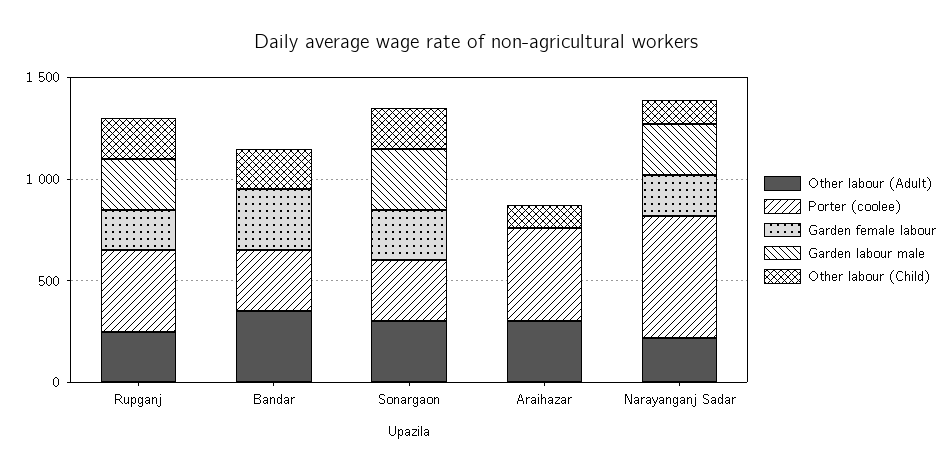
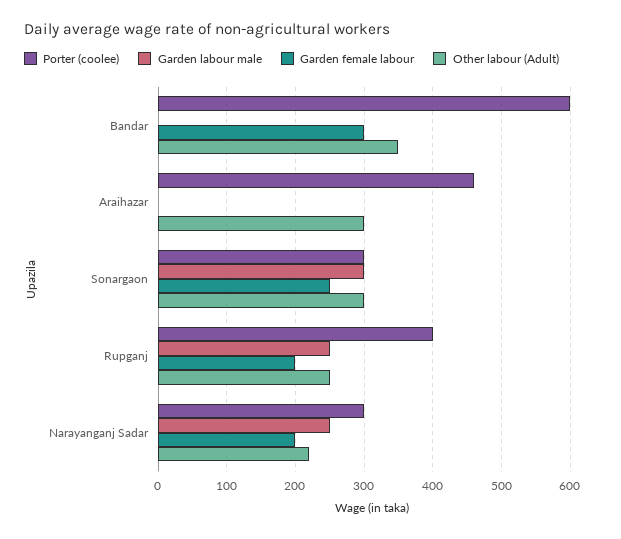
  {
    "Other labour (Adult)": {
      "Rupganj": 250,
      "Bandar": 350,
      "Sonargaon": 300,
      "Araihazar": 300,
      "Narayanganj Sadar": 220
    },
    "Porter (coolee)": {
      "Rupganj": 400,
-     "Bandar": 300,
+     "Bandar": 600,
      "Sonargaon": 300,
      "Araihazar": 460,
-     "Narayanganj Sadar": 600
+     "Narayanganj Sadar": 300
    },
    "Garden female labour": {
      "Rupganj": 200,
      "Bandar": 300,
      "Sonargaon": 250,
      "Araihazar": 0,
      "Narayanganj Sadar": 200
    },
    "Garden labour male": {
      "Rupganj": 250,
      "Bandar": 0,
      "Sonargaon": 300,
      "Araihazar": 0,
      "Narayanganj Sadar": 250
-   },
+   }
-   "Other labour (Child)": {
-     "Rupganj": 200,
-     "Bandar": 200,
-     "Sonargaon": 200,
-     "Araihazar": 100,
-     "Narayanganj Sadar": 100
-   }
  }

